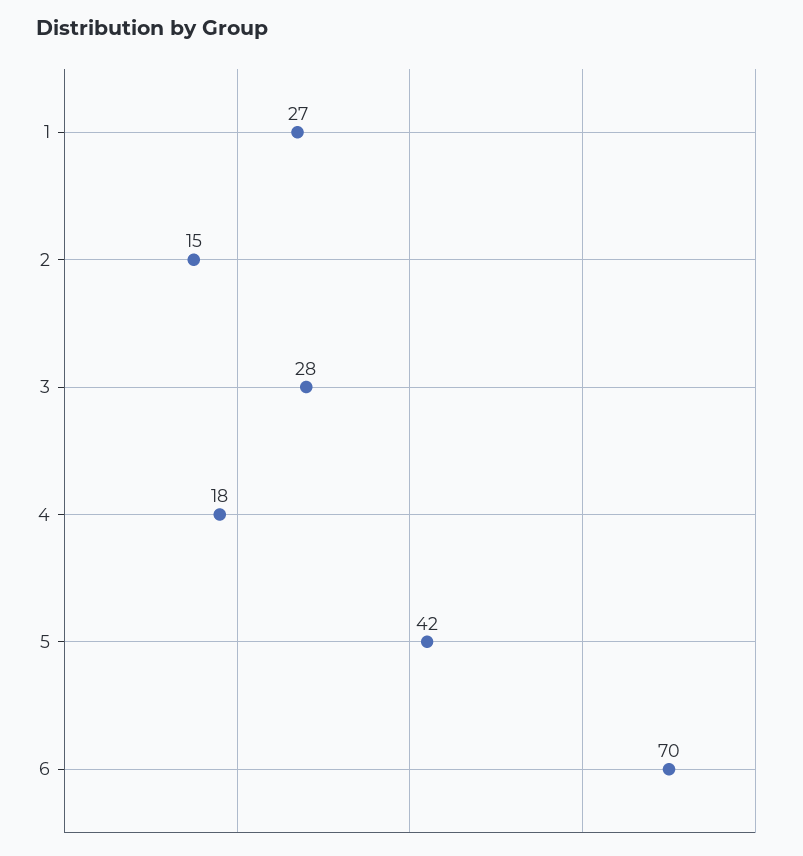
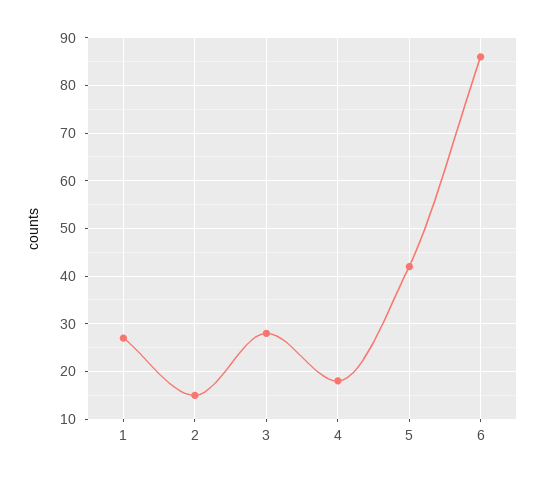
  {
    "1": 27,
    "2": 15,
    "3": 28,
    "4": 18,
    "5": 42,
-   "6": 70
+   "6": 85
  }

